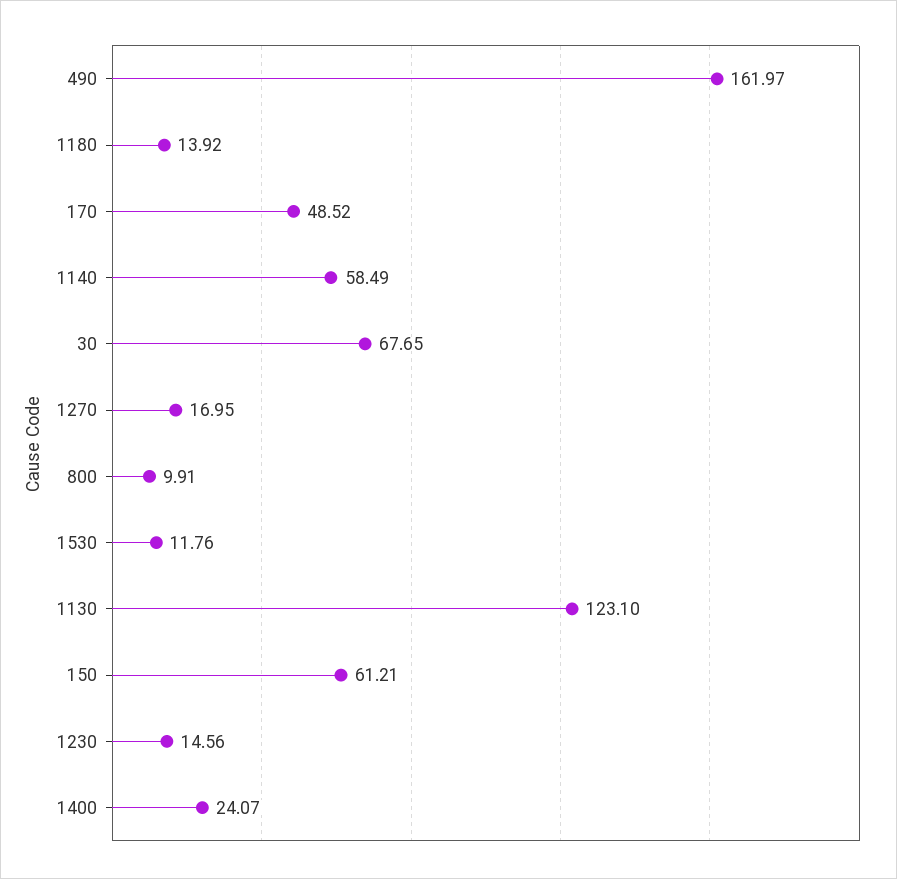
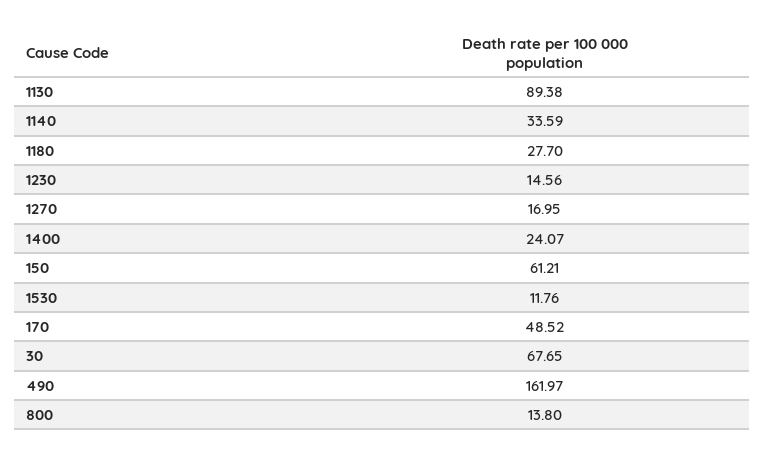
  {
    "490": 161.97,
-   "1180": 13.92,
+   "1180": 27.7,
    "170": 48.52,
-   "1140": 58.49,
+   "1140": 33.59,
    "30": 67.65,
    "1270": 16.95,
-   "800": 9.91,
+   "800": 13.8,
    "1530": 11.76,
-   "1130": 123.1,
+   "1130": 89.38,
    "150": 61.21,
    "1230": 14.56,
    "1400": 24.07
  }

